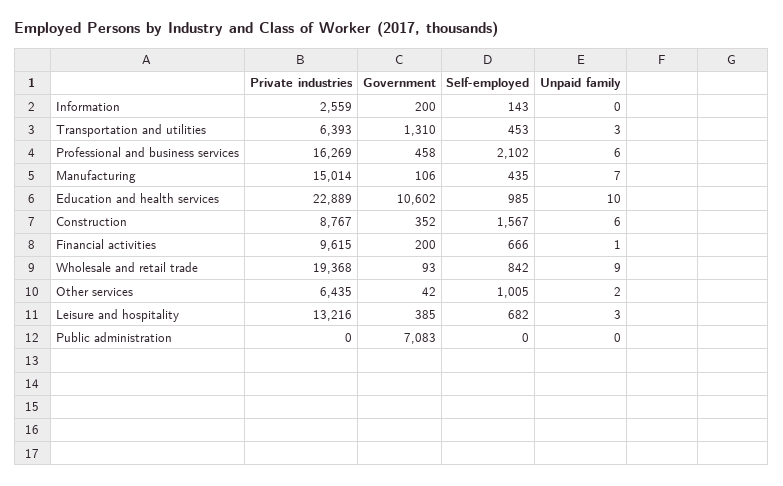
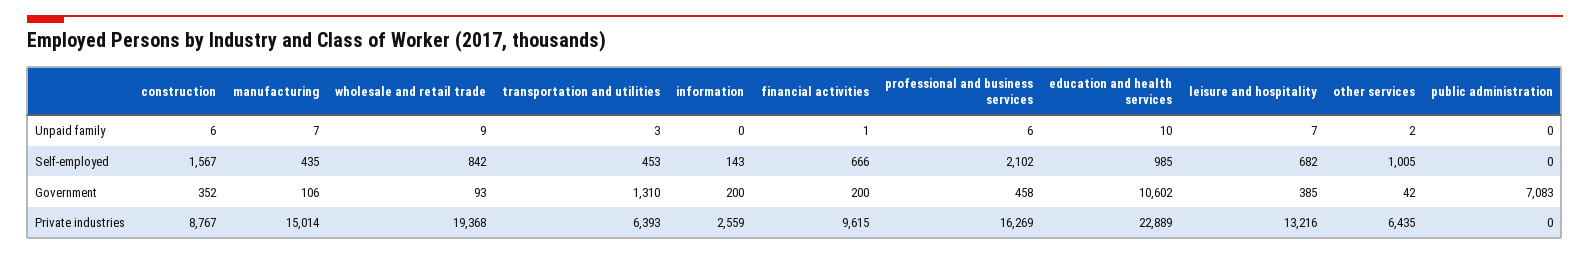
  {
    "Private industries": {
      "Information": 2559,
      "Transportation and utilities": 6393,
      "Professional and business services": 16269,
      "Manufacturing": 15014,
      "Education and health services": 22889,
      "Construction": 8767,
      "Financial activities": 9615,
      "Wholesale and retail trade": 19368,
      "Other services": 6435,
      "Leisure and hospitality": 13216,
      "Public administration": 0
    },
    "Government": {
      "Information": 200,
      "Transportation and utilities": 1310,
      "Professional and business services": 458,
      "Manufacturing": 106,
      "Education and health services": 10602,
      "Construction": 352,
      "Financial activities": 200,
      "Wholesale and retail trade": 93,
      "Other services": 42,
      "Leisure and hospitality": 385,
      "Public administration": 7083
    },
    "Self-employed": {
      "Information": 143,
      "Transportation and utilities": 453,
      "Professional and business services": 2102,
      "Manufacturing": 435,
      "Education and health services": 985,
      "Construction": 1567,
      "Financial activities": 666,
      "Wholesale and retail trade": 842,
      "Other services": 1005,
      "Leisure and hospitality": 682,
      "Public administration": 0
    },
    "Unpaid family": {
      "Information": 0,
      "Transportation and utilities": 3,
      "Professional and business services": 6,
      "Manufacturing": 7,
      "Education and health services": 10,
      "Construction": 6,
      "Financial activities": 1,
      "Wholesale and retail trade": 9,
      "Other services": 2,
-     "Leisure and hospitality": 3,
+     "Leisure and hospitality": 7,
      "Public administration": 0
    }
  }

